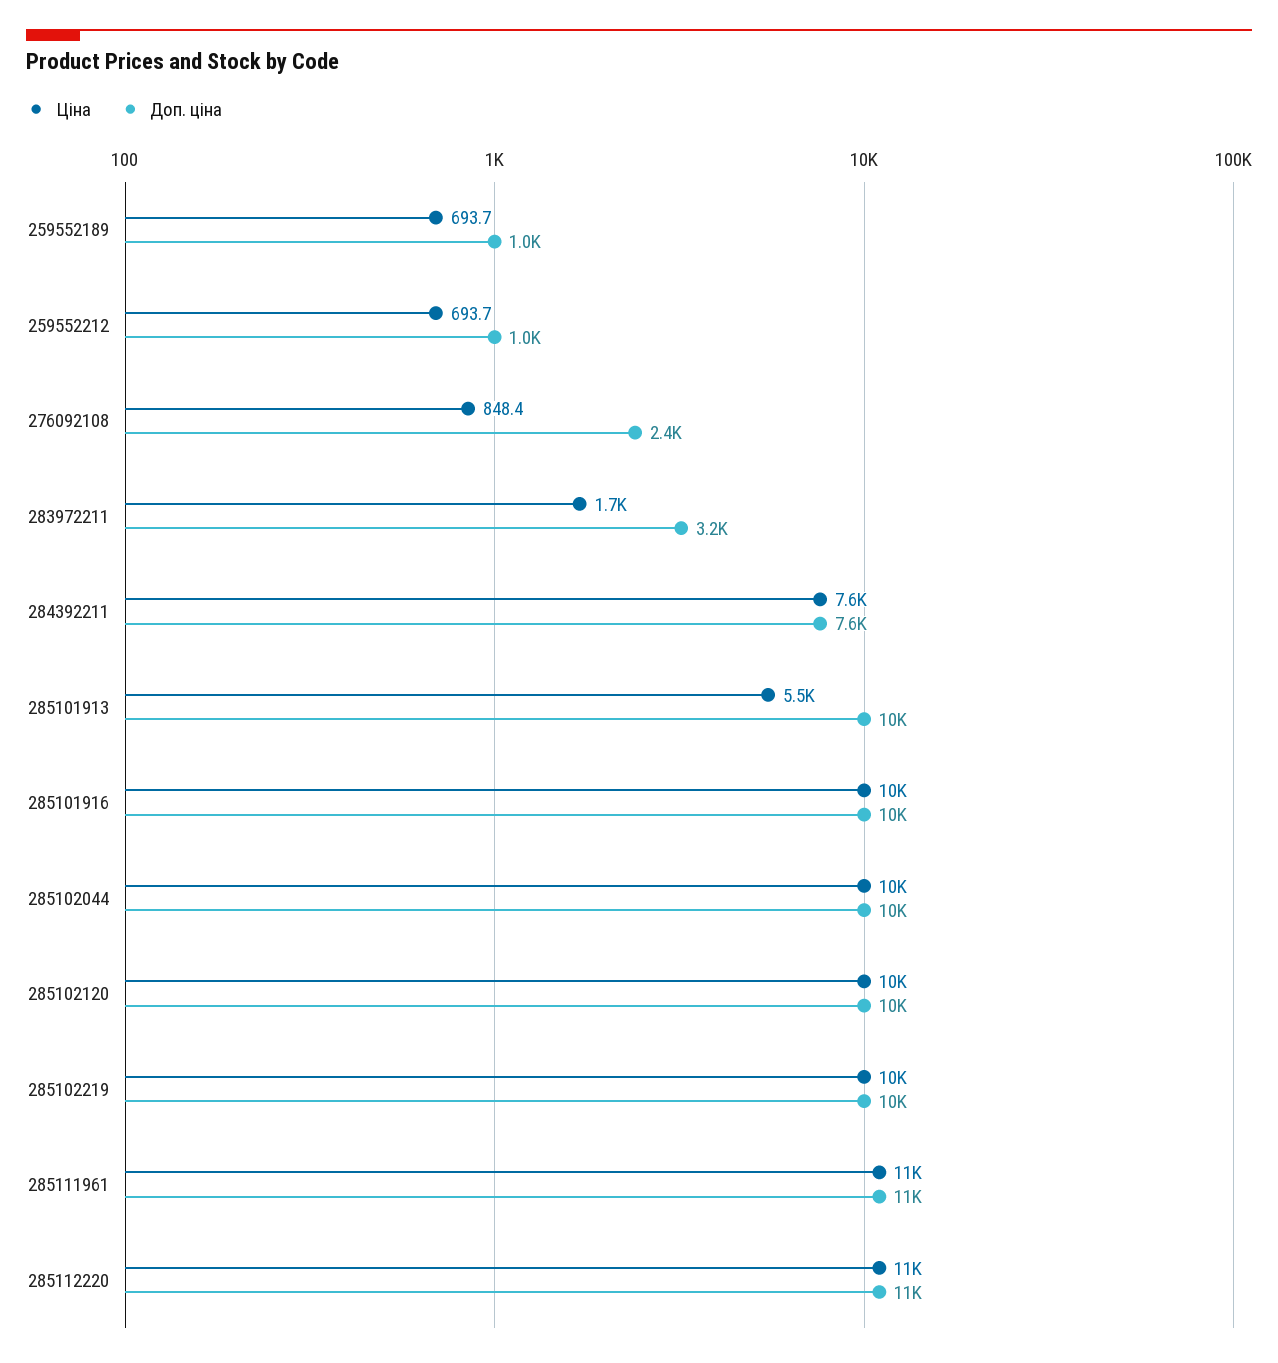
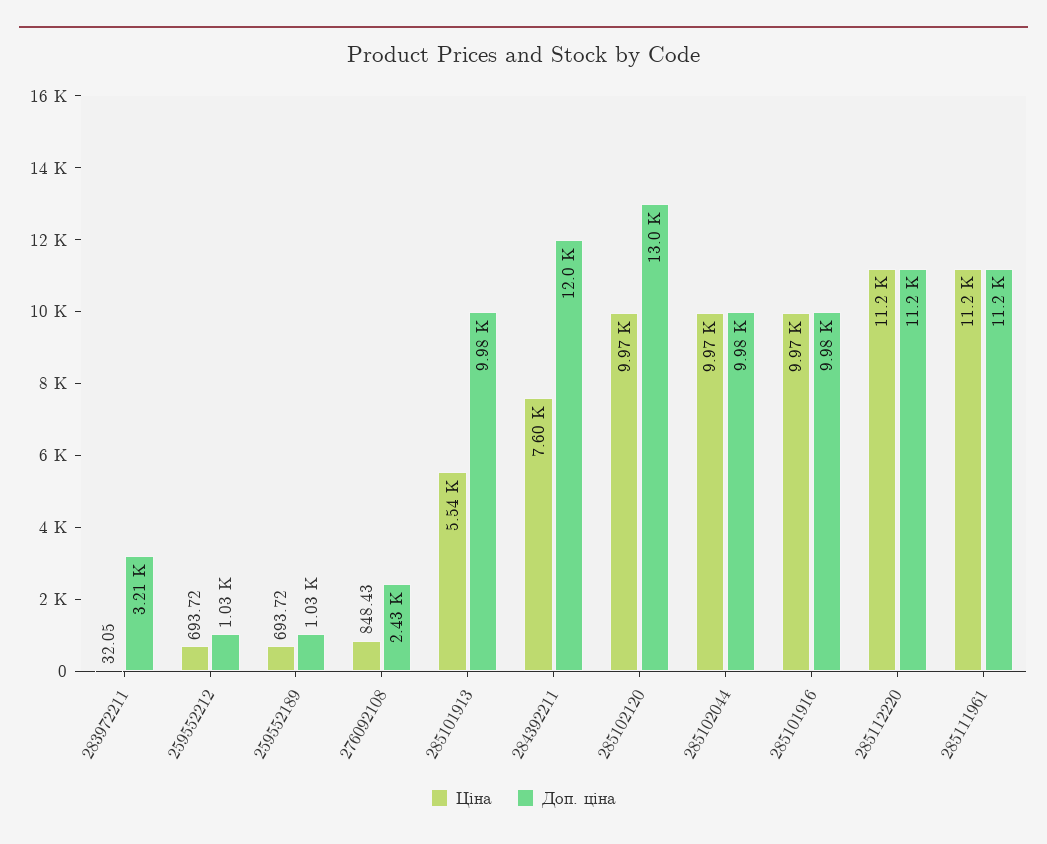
  {
    "Ціна": {
      "259552189": 693.72,
      "259552212": 693.72,
      "276092108": 848.43,
-     "283972211": 1700,
+     "283972211": 32.05,
      "284392211": 7600,
      "285101913": 5540,
      "285101916": 9970,
      "285102044": 9970,
      "285102120": 9970,
-     "285102219": 10000,
      "285111961": 11200,
      "285112220": 11200
    },
    "Доп. ціна": {
      "259552189": 1030,
      "259552212": 1030,
      "276092108": 2430,
      "283972211": 3210,
-     "284392211": 7600,
+     "284392211": 12000,
      "285101913": 9980,
      "285101916": 9980,
      "285102044": 9980,
-     "285102120": 10000,
+     "285102120": 13000,
-     "285102219": 10000,
      "285111961": 11200,
      "285112220": 11200
    }
  }

